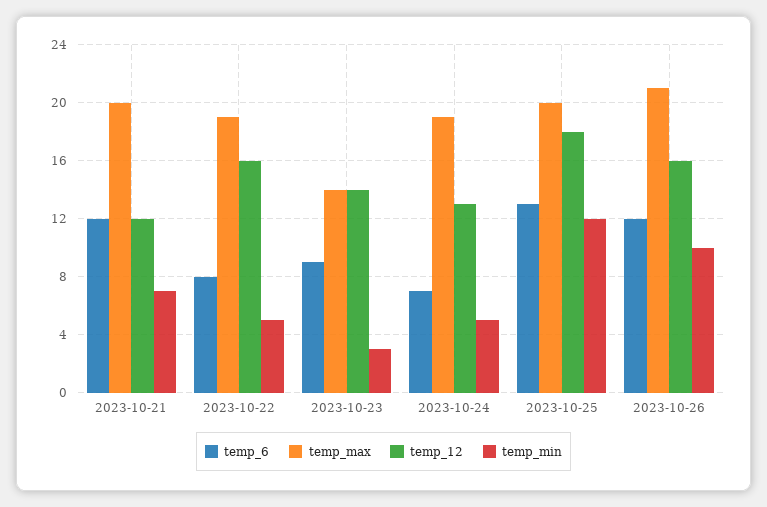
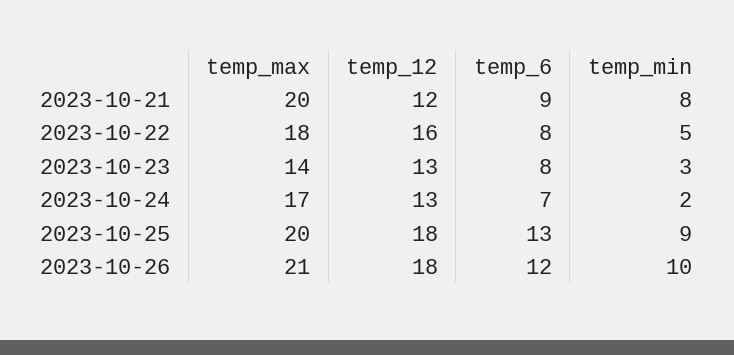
  {
    "temp_6": {
-     "2023-10-21": 12,
+     "2023-10-21": 9,
      "2023-10-22": 8,
-     "2023-10-23": 9,
+     "2023-10-23": 8,
      "2023-10-24": 7,
      "2023-10-25": 13,
      "2023-10-26": 12
    },
    "temp_max": {
      "2023-10-21": 20,
-     "2023-10-22": 19,
+     "2023-10-22": 18,
      "2023-10-23": 14,
-     "2023-10-24": 19,
+     "2023-10-24": 17,
      "2023-10-25": 20,
      "2023-10-26": 21
    },
    "temp_12": {
      "2023-10-21": 12,
      "2023-10-22": 16,
-     "2023-10-23": 14,
+     "2023-10-23": 13,
      "2023-10-24": 13,
      "2023-10-25": 18,
-     "2023-10-26": 16
+     "2023-10-26": 18
    },
    "temp_min": {
-     "2023-10-21": 7,
+     "2023-10-21": 8,
      "2023-10-22": 5,
      "2023-10-23": 3,
-     "2023-10-24": 5,
+     "2023-10-24": 2,
-     "2023-10-25": 12,
+     "2023-10-25": 9,
      "2023-10-26": 10
    }
  }

